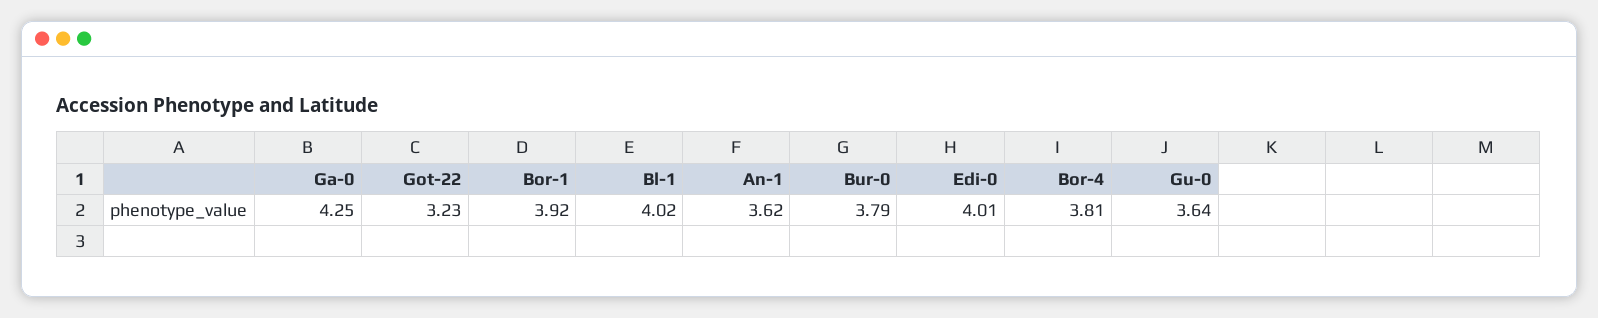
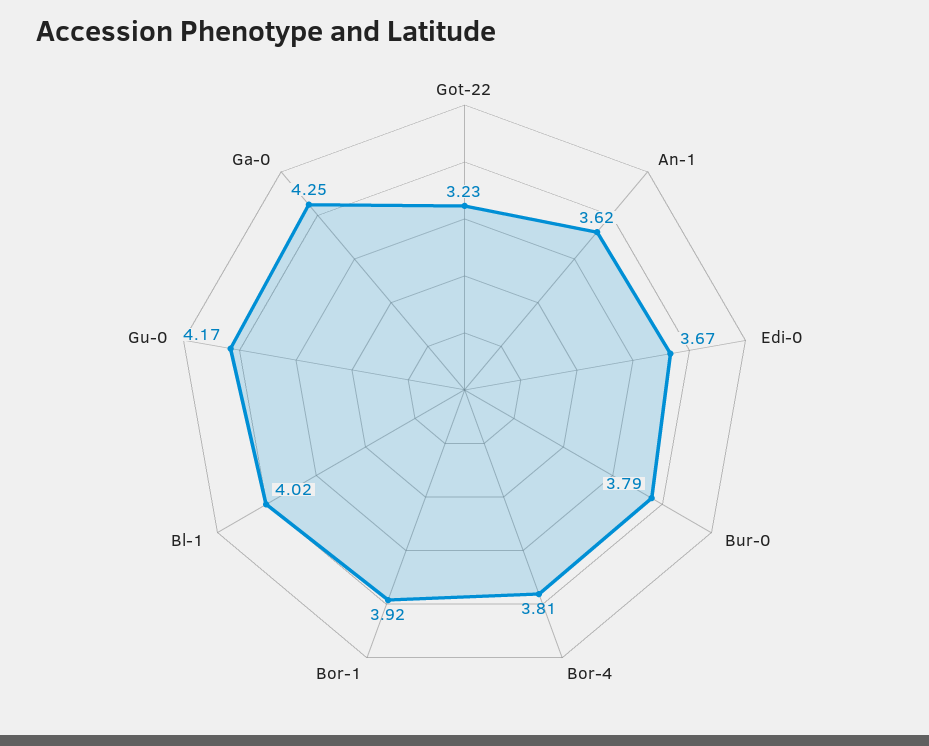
  {
    "Ga-0": 4.25,
    "Got-22": 3.23,
    "Bor-1": 3.92,
    "Bl-1": 4.02,
    "An-1": 3.62,
    "Bur-0": 3.79,
-   "Edi-0": 4.01,
+   "Edi-0": 3.67,
    "Bor-4": 3.81,
-   "Gu-0": 3.64
+   "Gu-0": 4.17
  }

